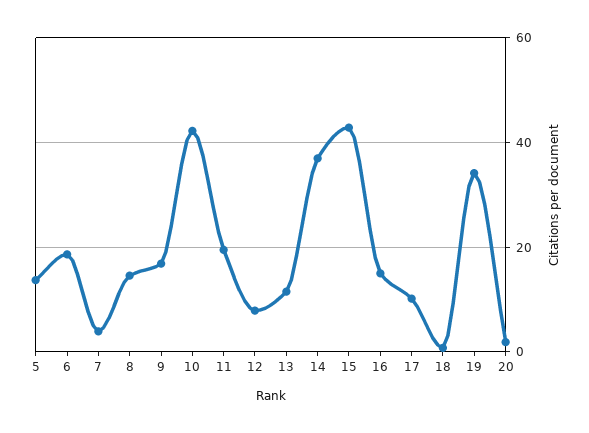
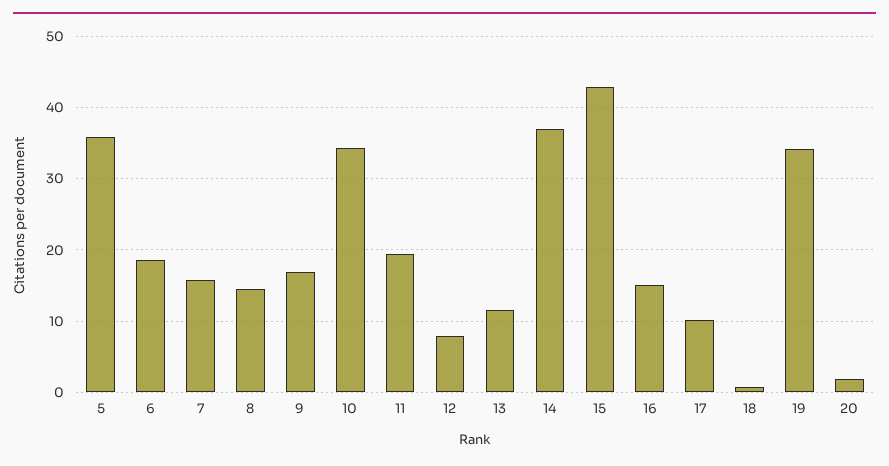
  {
-   "5": 14,
+   "5": 36,
    "6": 19,
-   "7": 4,
+   "7": 16,
    "8": 15,
    "9": 17,
-   "10": 42,
+   "10": 34,
    "11": 19,
    "12": 8,
    "13": 12,
    "14": 37,
    "15": 43,
    "16": 15,
    "17": 10,
    "18": 1,
    "19": 34,
    "20": 2
  }

